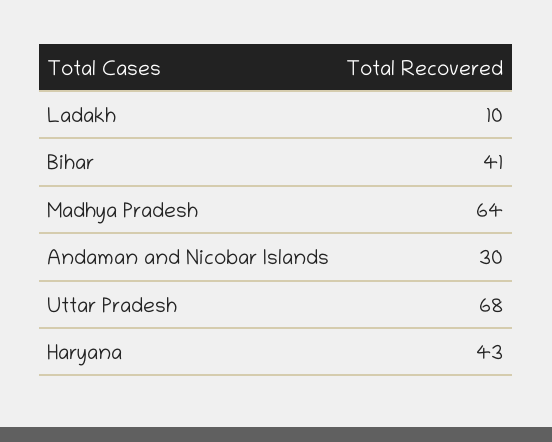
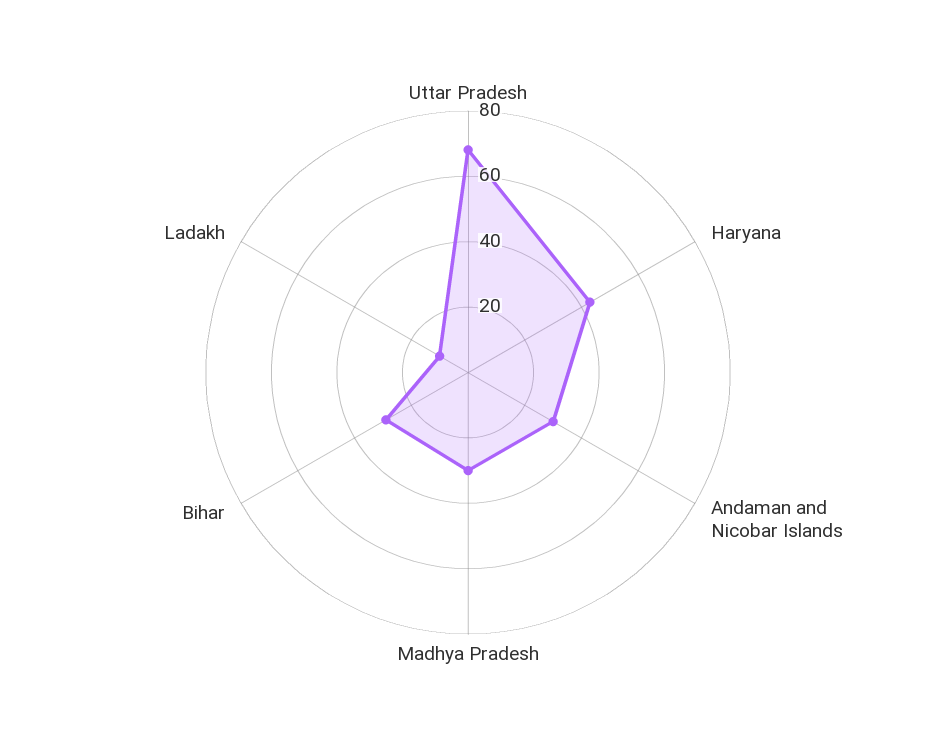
  {
    "Ladakh": 10,
-   "Bihar": 41,
+   "Bihar": 30,
-   "Madhya Pradesh": 64,
+   "Madhya Pradesh": 30,
    "Andaman and Nicobar Islands": 30,
    "Uttar Pradesh": 68,
    "Haryana": 43
  }

